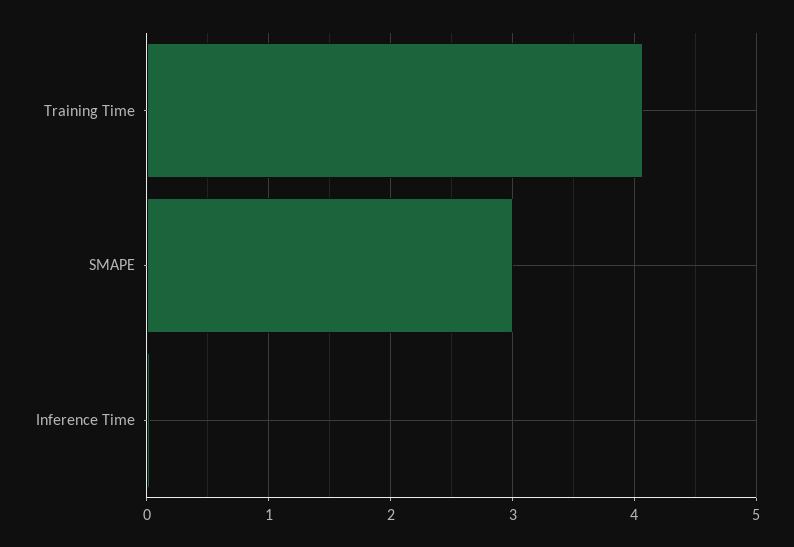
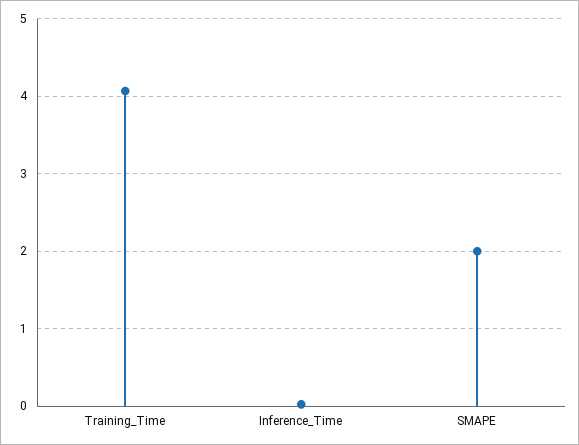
  {
    "Training Time": 4.1,
-   "SMAPE": 3,
+   "SMAPE": 2,
    "Inference Time": 0
  }

